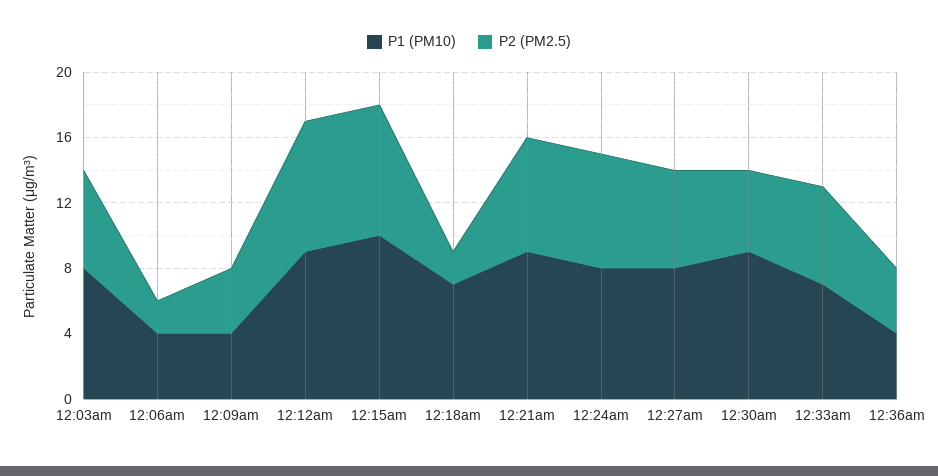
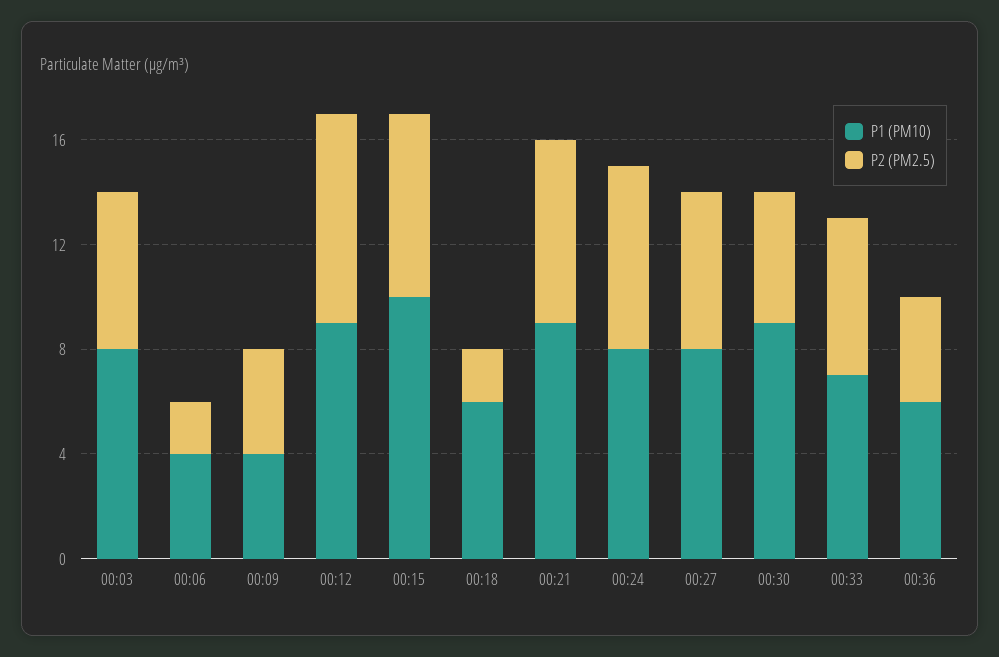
  {
    "P1 (PM10)": {
      "12:03am": 8,
      "12:06am": 4,
      "12:09am": 4,
      "12:12am": 9,
      "12:15am": 10,
-     "12:18am": 7,
+     "12:18am": 6,
      "12:21am": 9,
      "12:24am": 8,
      "12:27am": 8,
      "12:30am": 9,
      "12:33am": 7,
-     "12:36am": 4
+     "12:36am": 6
    },
    "P2 (PM2.5)": {
      "12:03am": 6,
      "12:06am": 2,
      "12:09am": 4,
      "12:12am": 8,
-     "12:15am": 8,
+     "12:15am": 7,
      "12:18am": 2,
      "12:21am": 7,
      "12:24am": 7,
      "12:27am": 6,
      "12:30am": 5,
      "12:33am": 6,
      "12:36am": 4
    }
  }

